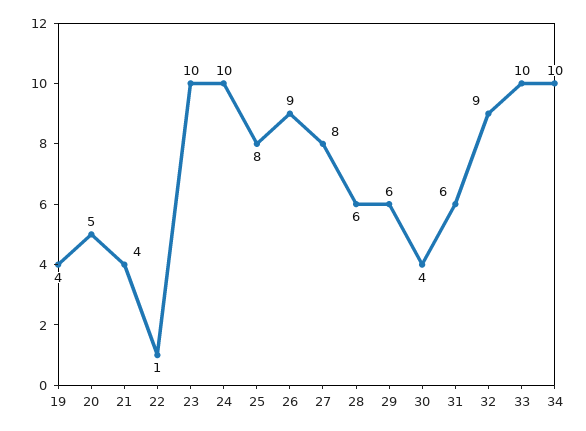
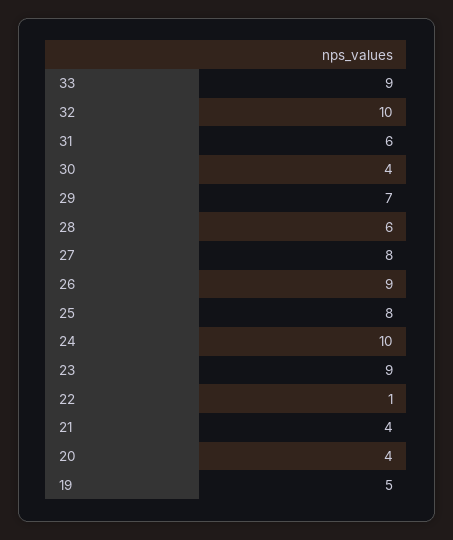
  {
-   "19": 4,
+   "19": 5,
-   "20": 5,
+   "20": 4,
    "21": 4,
    "22": 1,
-   "23": 10,
+   "23": 9,
    "24": 10,
    "25": 8,
    "26": 9,
    "27": 8,
    "28": 6,
-   "29": 6,
+   "29": 7,
    "30": 4,
    "31": 6,
-   "32": 9,
+   "32": 10,
-   "33": 10,
+   "33": 9
-   "34": 10
  }

